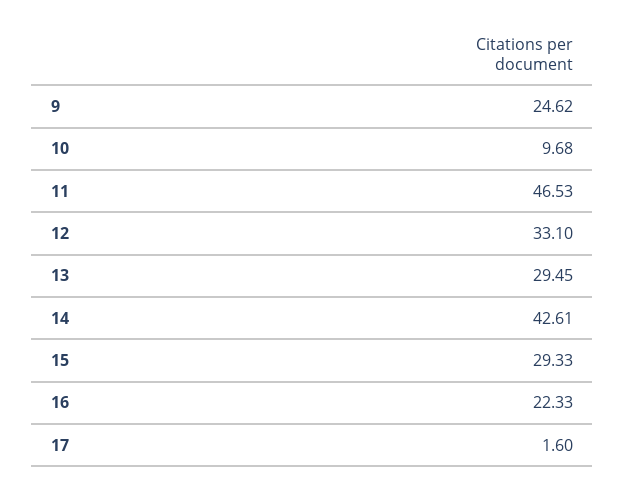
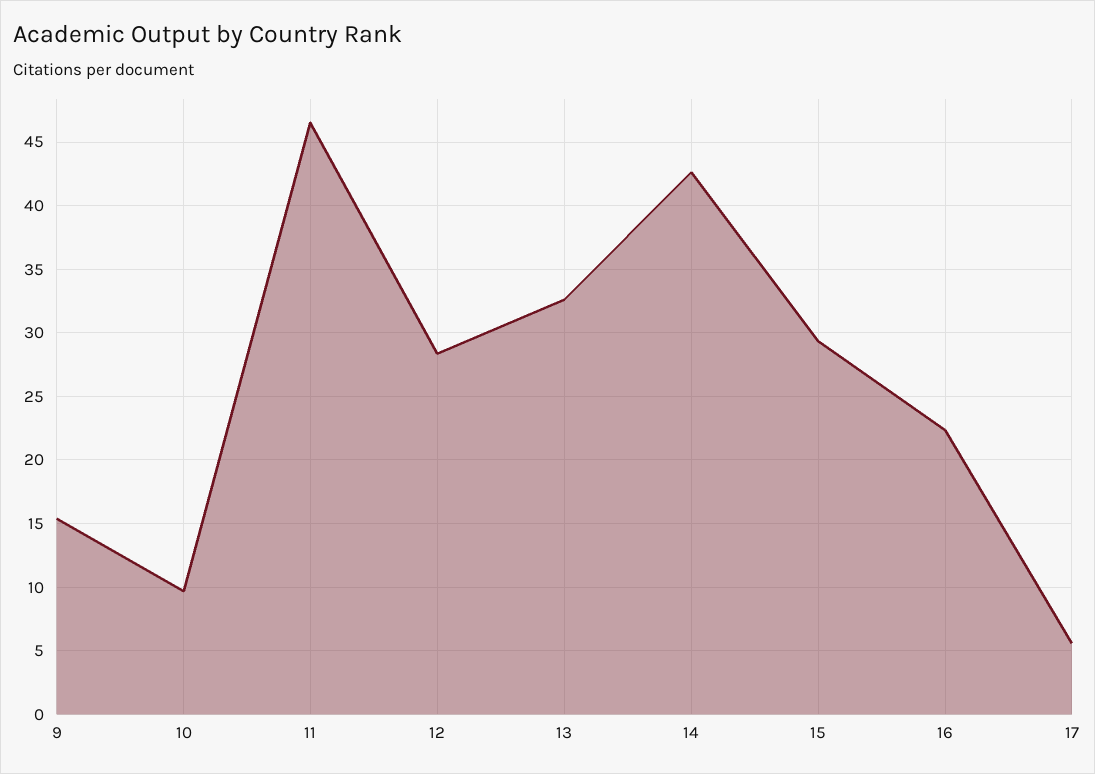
  {
-   "9": 24.62,
+   "9": 15.5,
    "10": 9.68,
    "11": 46.53,
-   "12": 33.1,
+   "12": 28.5,
-   "13": 29.45,
+   "13": 32.5,
    "14": 42.61,
    "15": 29.33,
    "16": 22.33,
-   "17": 1.6
+   "17": 5.5
  }

